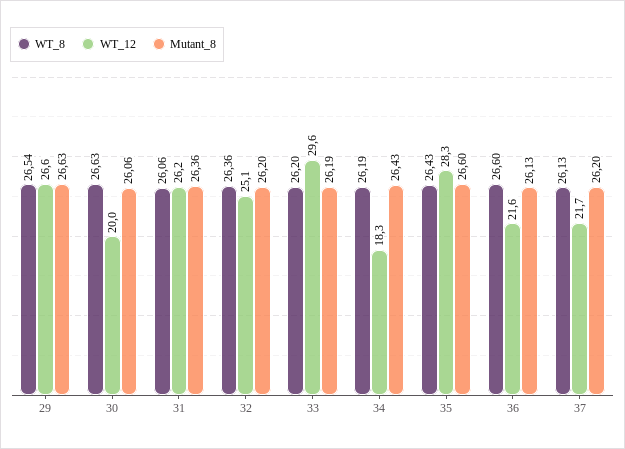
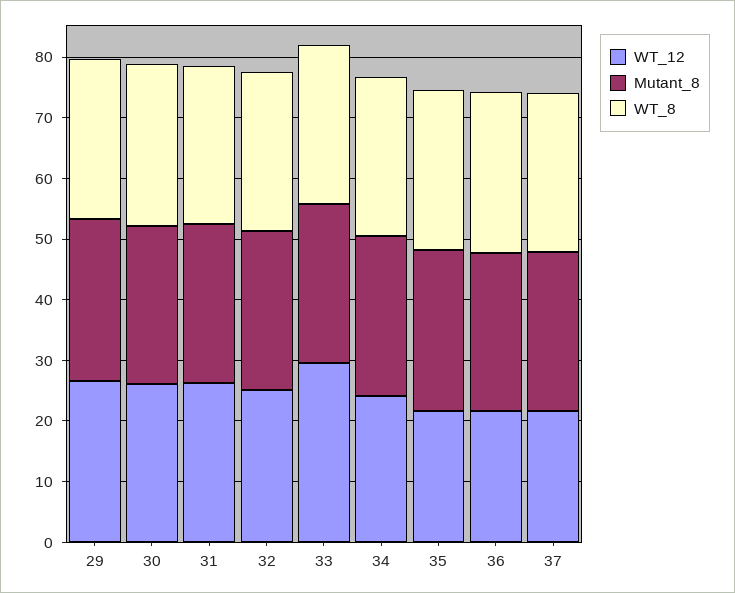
  {
    "WT_8": {
      "29": 26.54,
      "30": 26.63,
      "31": 26.06,
      "32": 26.36,
      "33": 26.2,
      "34": 26.19,
      "35": 26.43,
      "36": 26.6,
      "37": 26.13
    },
    "WT_12": {
      "29": 26.6,
-     "30": 20,
+     "30": 26,
      "31": 26.2,
      "32": 25.1,
      "33": 29.6,
-     "34": 18.3,
+     "34": 24,
-     "35": 28.3,
+     "35": 22,
      "36": 21.6,
      "37": 21.7
    },
    "Mutant_8": {
      "29": 26.63,
      "30": 26.06,
      "31": 26.36,
      "32": 26.2,
      "33": 26.19,
      "34": 26.43,
      "35": 26.6,
      "36": 26.13,
      "37": 26.2
    }
  }

